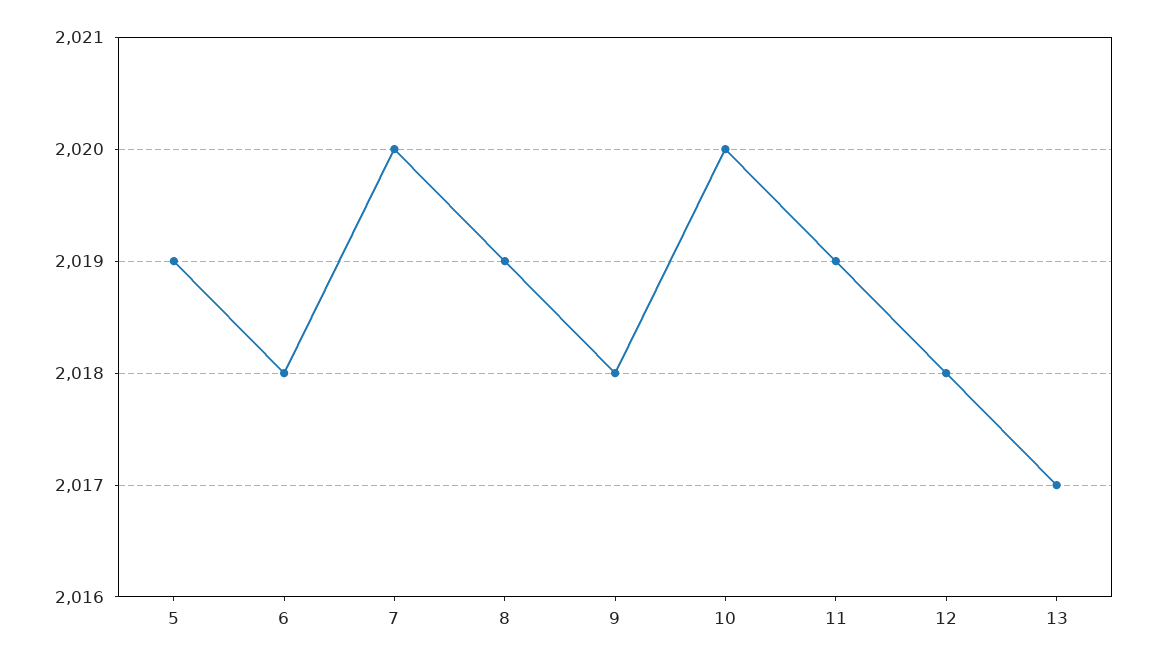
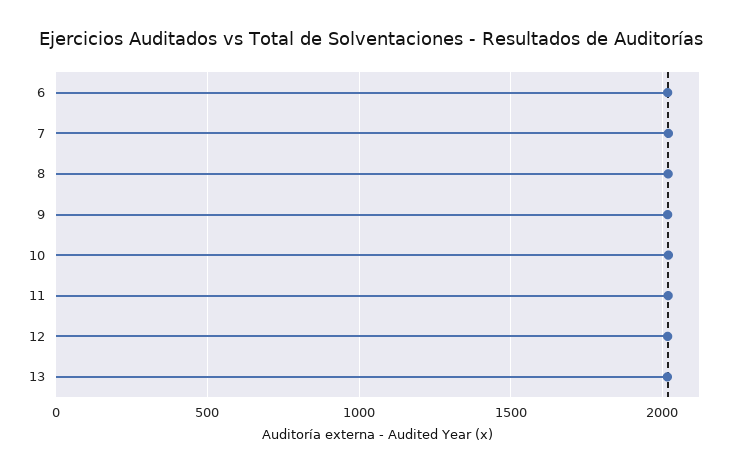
  {
-   "5": 2019,
    "6": 2018,
    "7": 2020,
    "8": 2019,
    "9": 2018,
    "10": 2020,
    "11": 2019,
    "12": 2018,
    "13": 2017
  }

